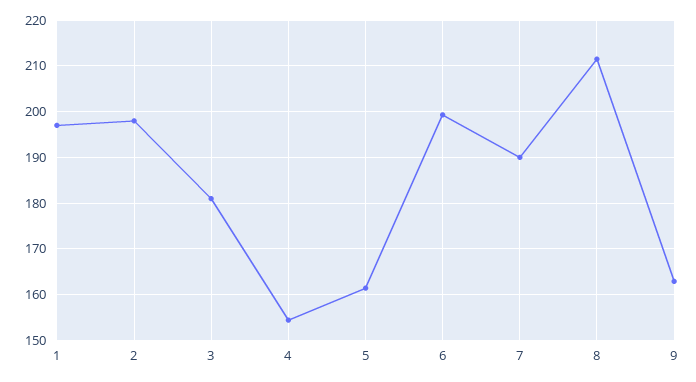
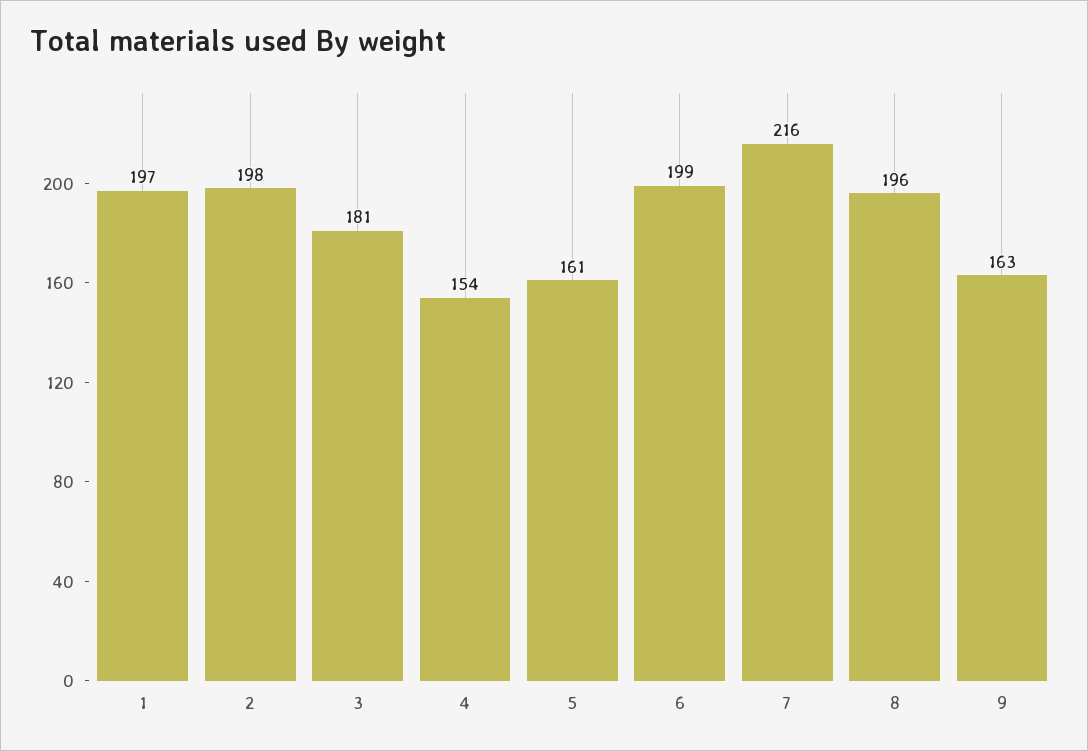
  {
    "1": 197,
    "2": 198,
    "3": 181,
    "4": 154,
    "5": 161,
    "6": 199,
-   "7": 190,
+   "7": 216,
-   "8": 212,
+   "8": 196,
    "9": 163
  }

